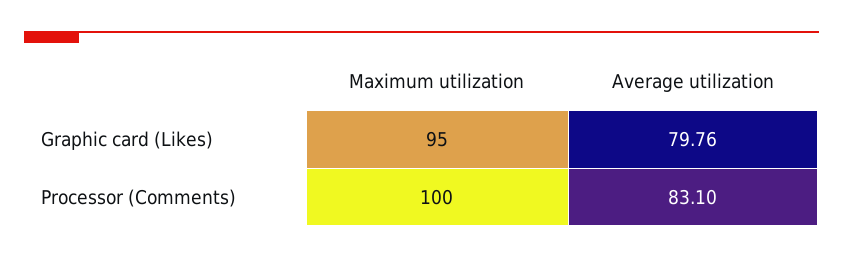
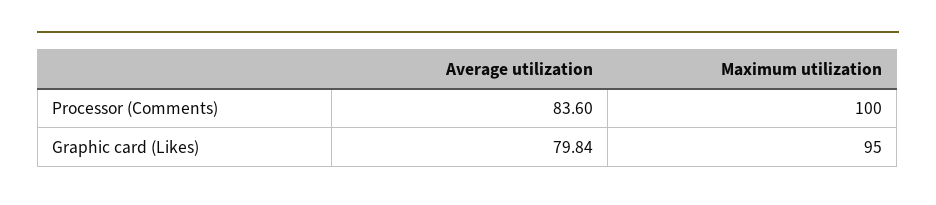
  {
    "Maximum utilization": {
      "Graphic card (Likes)": 95,
      "Processor (Comments)": 100
    },
    "Average utilization": {
-     "Graphic card (Likes)": 79.76,
+     "Graphic card (Likes)": 79.84,
-     "Processor (Comments)": 83.1
+     "Processor (Comments)": 83.6
    }
  }

